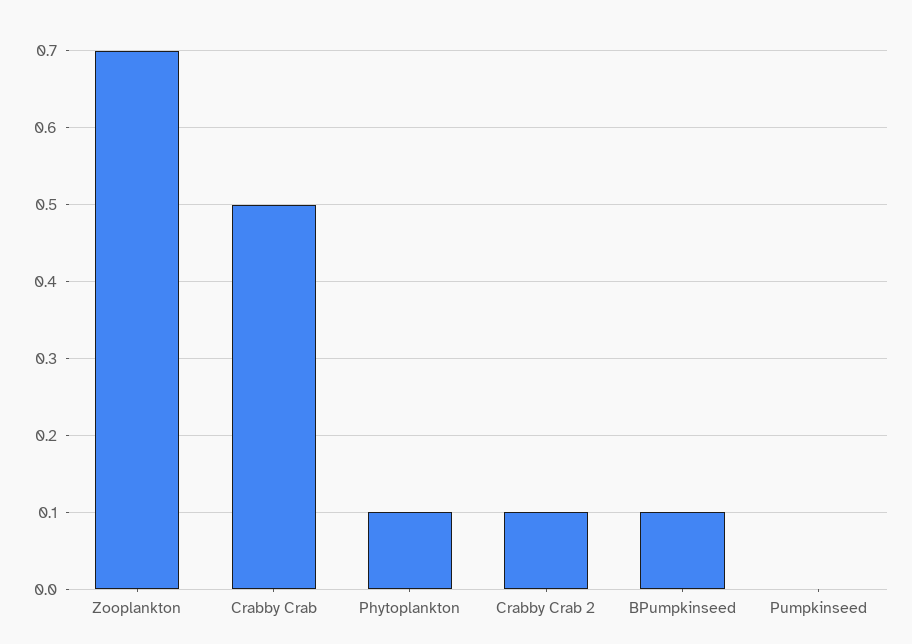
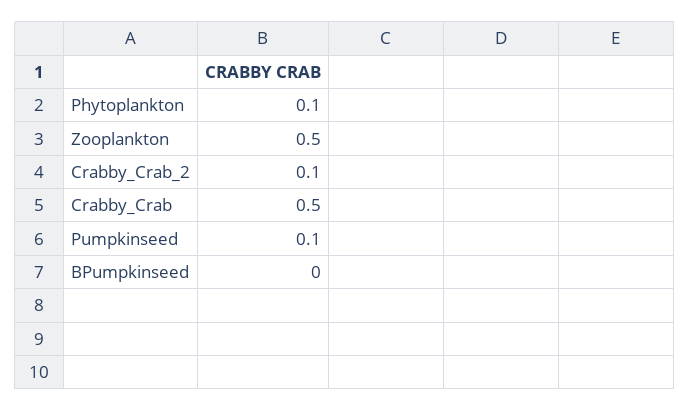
  {
-   "Zooplankton": 0.7,
+   "Zooplankton": 0.5,
    "Crabby Crab": 0.5,
    "Phytoplankton": 0.1,
    "Crabby Crab 2": 0.1,
-   "BPumpkinseed": 0.1,
+   "BPumpkinseed": 0,
-   "Pumpkinseed": 0
+   "Pumpkinseed": 0.1
  }

